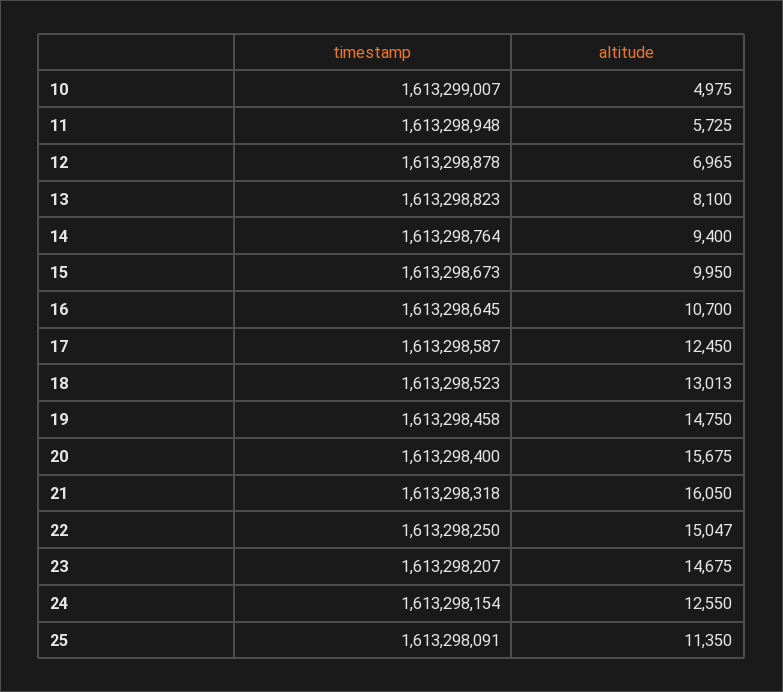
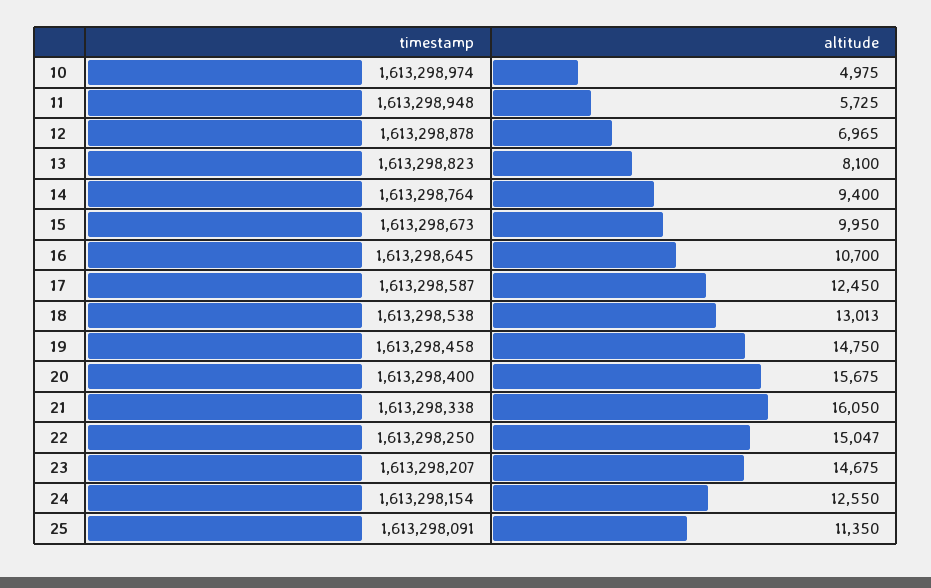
  {
    "timestamp": {
-     "10": 1613299007,
+     "10": 1613298974,
      "11": 1613298948,
      "12": 1613298878,
      "13": 1613298823,
      "14": 1613298764,
      "15": 1613298673,
      "16": 1613298645,
      "17": 1613298587,
-     "18": 1613298523,
+     "18": 1613298538,
      "19": 1613298458,
      "20": 1613298400,
-     "21": 1613298318,
+     "21": 1613298338,
      "22": 1613298250,
      "23": 1613298207,
      "24": 1613298154,
      "25": 1613298091
    },
    "altitude": {
      "10": 4975,
      "11": 5725,
      "12": 6965,
      "13": 8100,
      "14": 9400,
      "15": 9950,
      "16": 10700,
      "17": 12450,
      "18": 13013,
      "19": 14750,
      "20": 15675,
      "21": 16050,
      "22": 15047,
      "23": 14675,
      "24": 12550,
      "25": 11350
    }
  }

